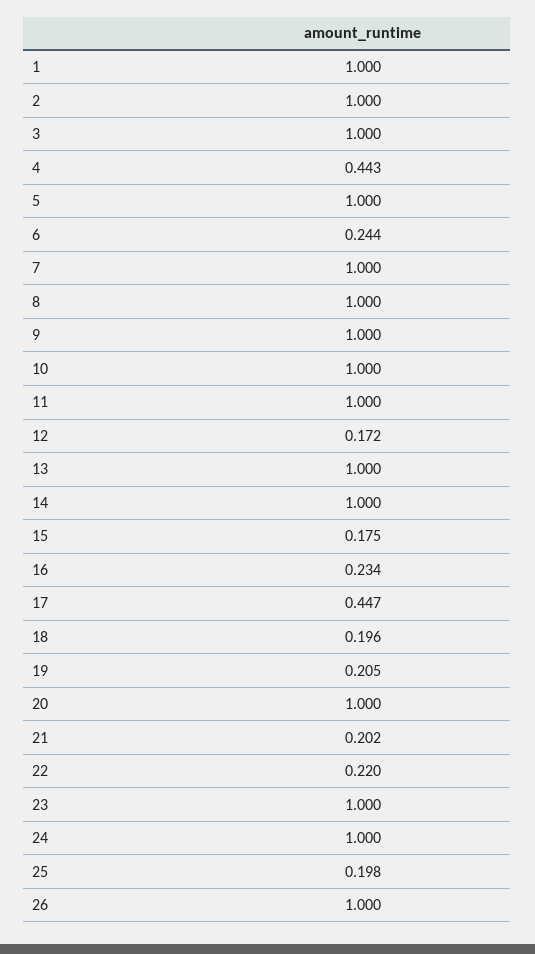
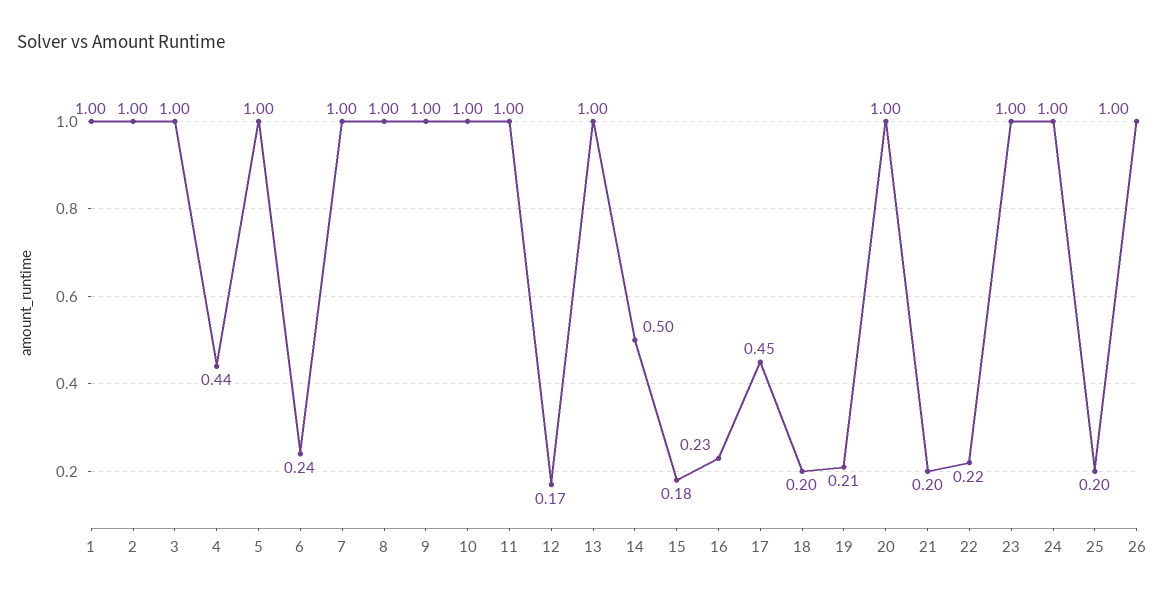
  {
    "1": 1,
    "2": 1,
    "3": 1,
    "4": 0.443,
    "5": 1,
    "6": 0.244,
    "7": 1,
    "8": 1,
    "9": 1,
    "10": 1,
    "11": 1,
    "12": 0.172,
    "13": 1,
-   "14": 1,
+   "14": 0.5,
    "15": 0.175,
    "16": 0.234,
    "17": 0.447,
    "18": 0.196,
    "19": 0.205,
    "20": 1,
    "21": 0.202,
    "22": 0.22,
    "23": 1,
    "24": 1,
    "25": 0.198,
    "26": 1
  }

